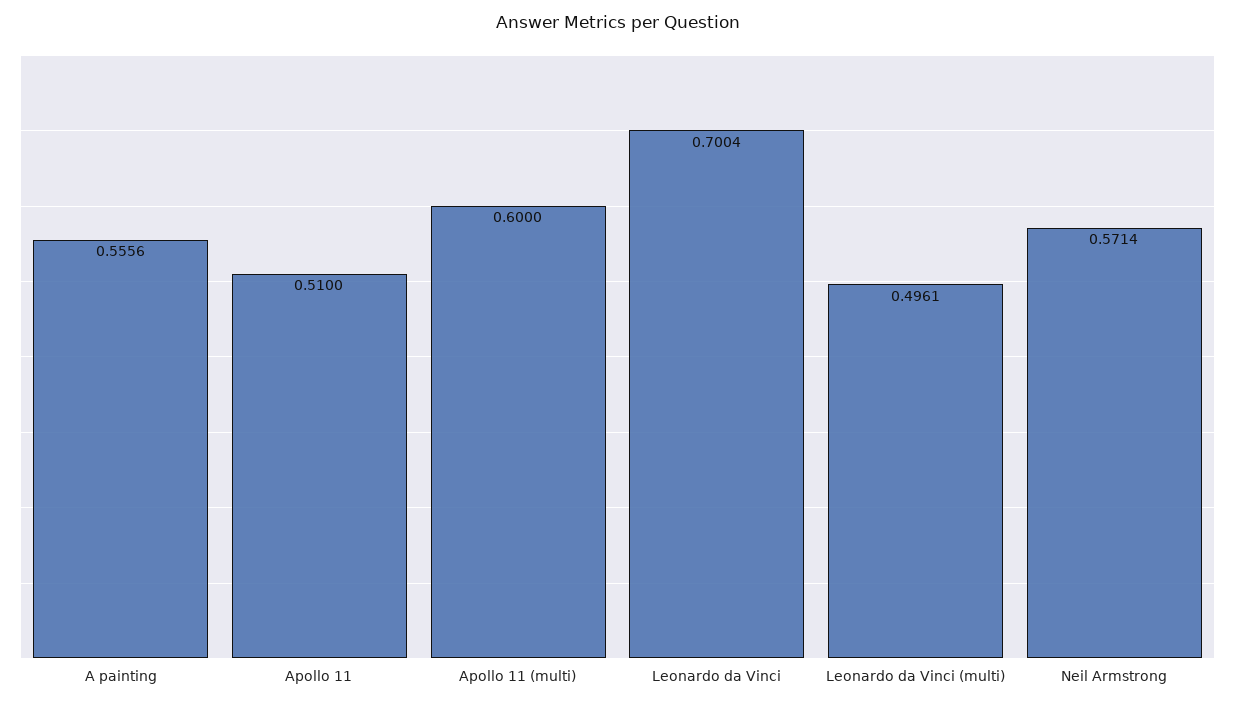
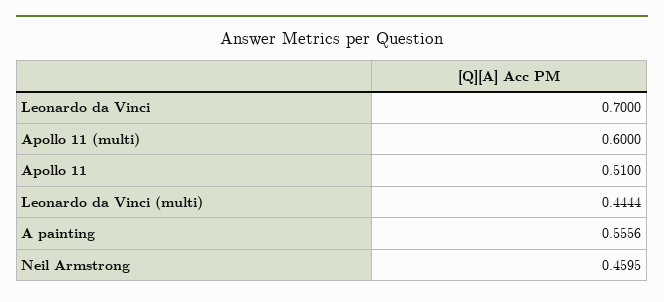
  {
    "A painting": 0.5556,
    "Apollo 11": 0.51,
    "Apollo 11 (multi)": 0.6,
-   "Leonardo da Vinci": 0.7004,
+   "Leonardo da Vinci": 0.7,
-   "Leonardo da Vinci (multi)": 0.4961,
+   "Leonardo da Vinci (multi)": 0.4444,
-   "Neil Armstrong": 0.5714
+   "Neil Armstrong": 0.4595
  }

